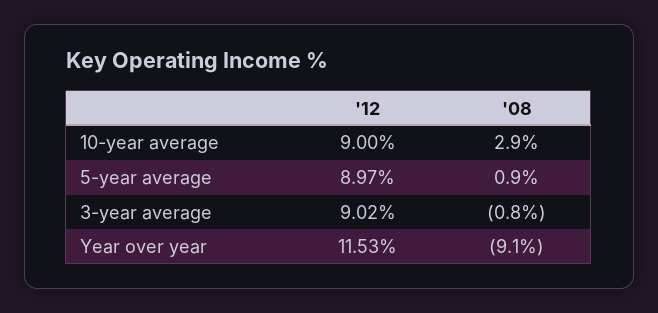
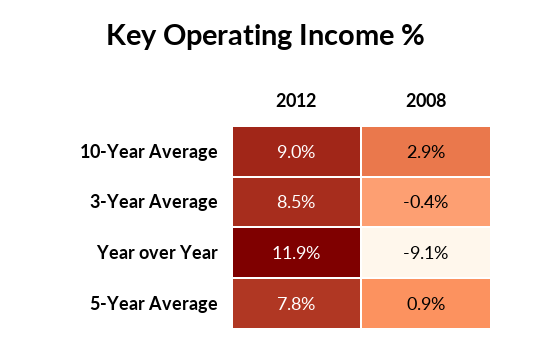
  {
    "'12": {
      "10-year average": 9,
-     "5-year average": 8.97,
+     "5-year average": 7.8,
-     "3-year average": 9.02,
+     "3-year average": 8.5,
-     "Year over year": 11.53
+     "Year over year": 11.9
    },
    "'08": {
      "10-year average": 2.9,
      "5-year average": 0.9,
-     "3-year average": -0.8,
+     "3-year average": -0.4,
      "Year over year": -9.1
    }
  }

